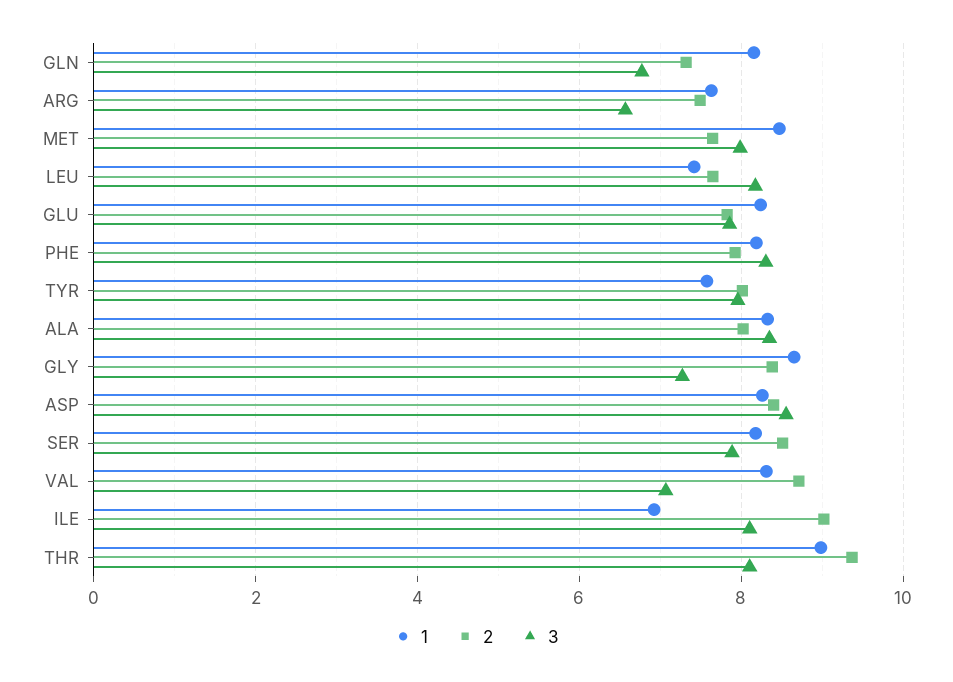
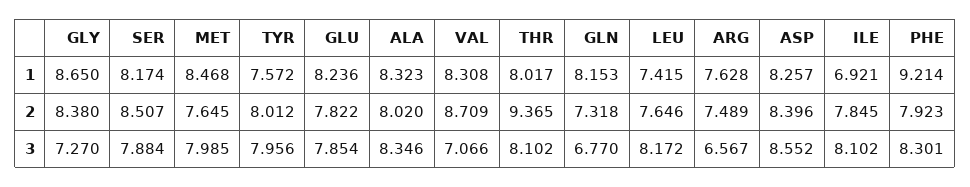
  {
    "1": {
      "GLN": 8.153,
      "ARG": 7.628,
      "MET": 8.468,
      "LEU": 7.415,
      "GLU": 8.236,
-     "PHE": 8.2,
+     "PHE": 9.214,
      "TYR": 7.572,
      "ALA": 8.323,
      "GLY": 8.65,
      "ASP": 8.257,
      "SER": 8.174,
      "VAL": 8.308,
      "ILE": 6.921,
-     "THR": 9
+     "THR": 8.017
    },
    "2": {
      "GLN": 7.318,
      "ARG": 7.489,
      "MET": 7.645,
      "LEU": 7.646,
      "GLU": 7.822,
      "PHE": 7.923,
      "TYR": 8.012,
      "ALA": 8.02,
      "GLY": 8.38,
      "ASP": 8.396,
      "SER": 8.507,
      "VAL": 8.709,
-     "ILE": 9,
+     "ILE": 7.845,
      "THR": 9.365
    },
    "3": {
      "GLN": 6.77,
      "ARG": 6.567,
      "MET": 7.985,
      "LEU": 8.172,
      "GLU": 7.854,
      "PHE": 8.301,
      "TYR": 7.956,
      "ALA": 8.346,
      "GLY": 7.27,
      "ASP": 8.552,
      "SER": 7.884,
      "VAL": 7.066,
      "ILE": 8.102,
      "THR": 8.102
    }
  }

